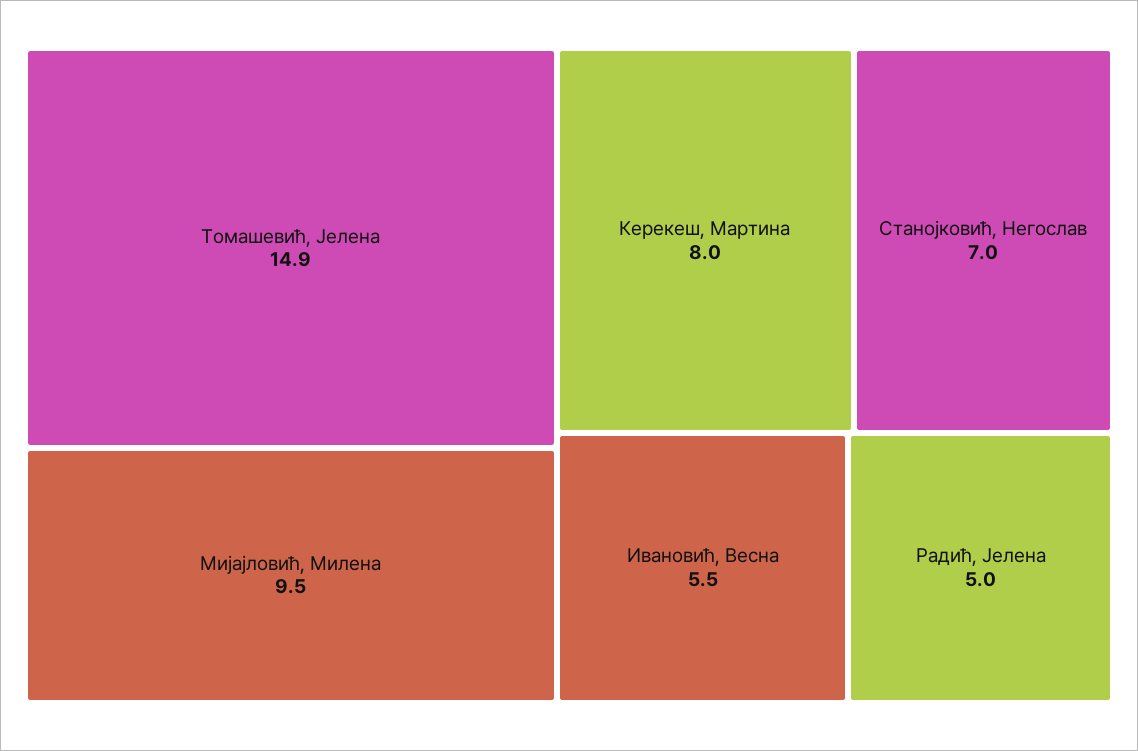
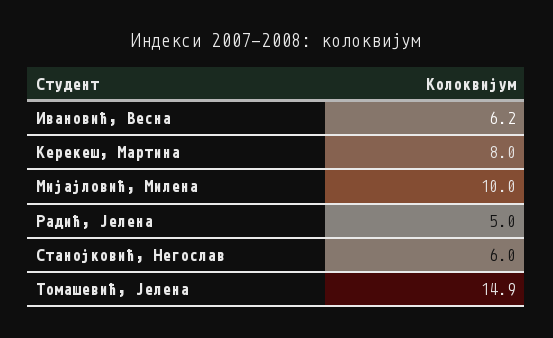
  {
    "Томашевић, Јелена": 14.9,
-   "Мијајловић, Милена": 9.5,
+   "Мијајловић, Милена": 10,
    "Керекеш, Мартина": 8,
-   "Станојковић, Негослав": 7,
+   "Станојковић, Негослав": 6,
-   "Ивановић, Весна": 5.5,
+   "Ивановић, Весна": 6.2,
    "Радић, Јелена": 5
  }

